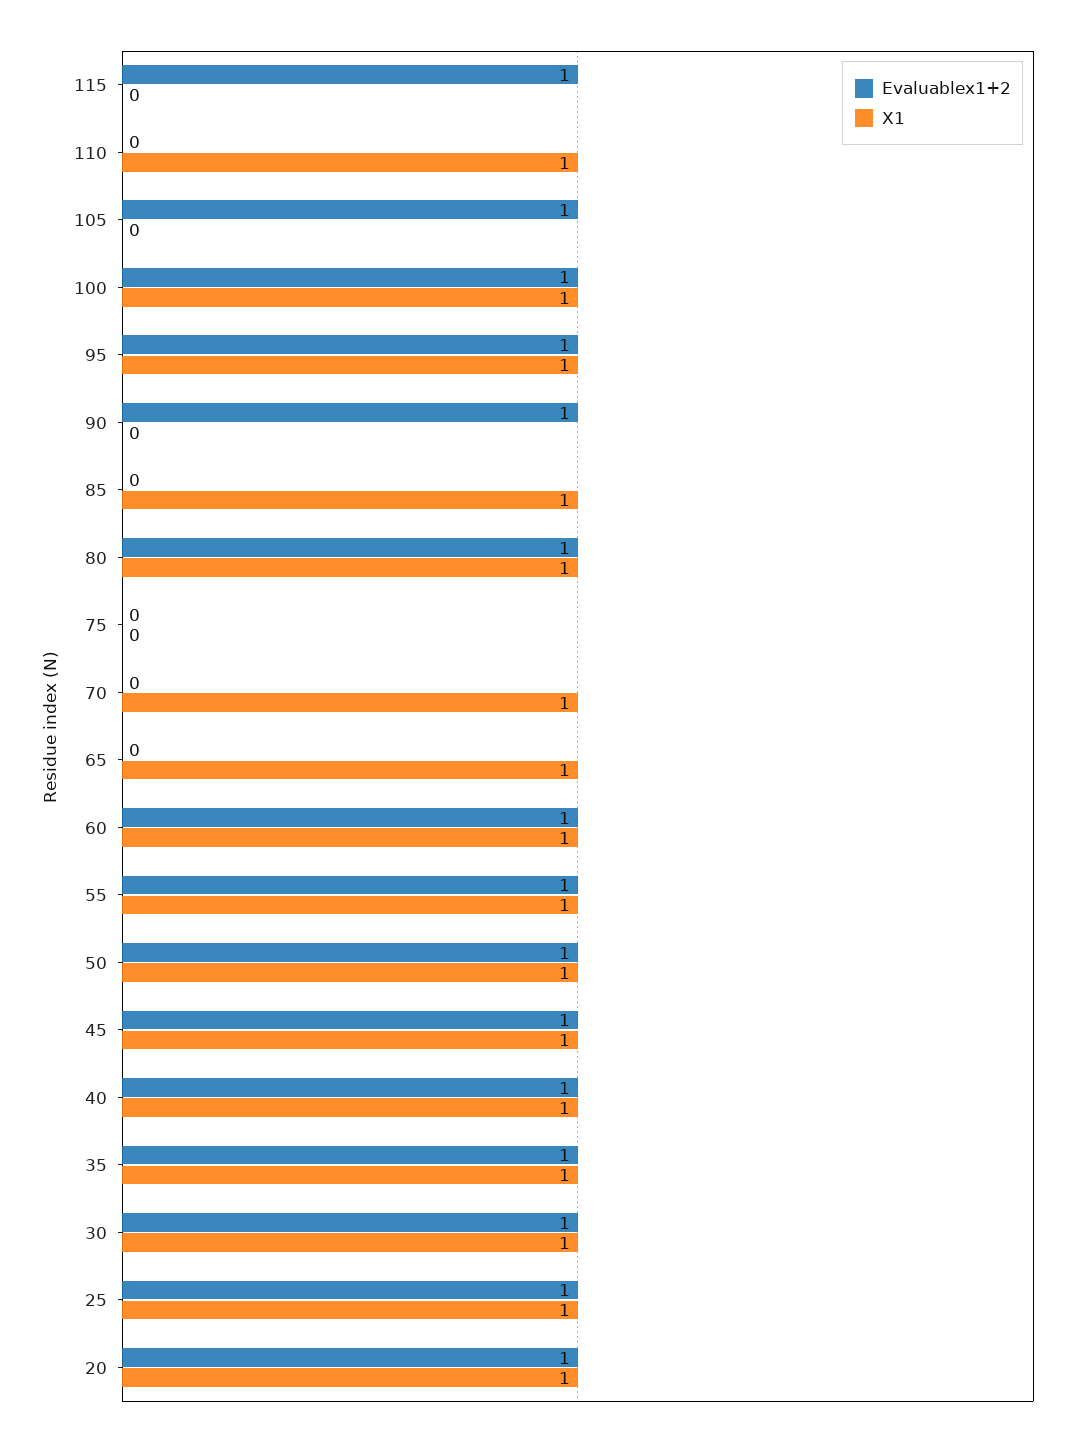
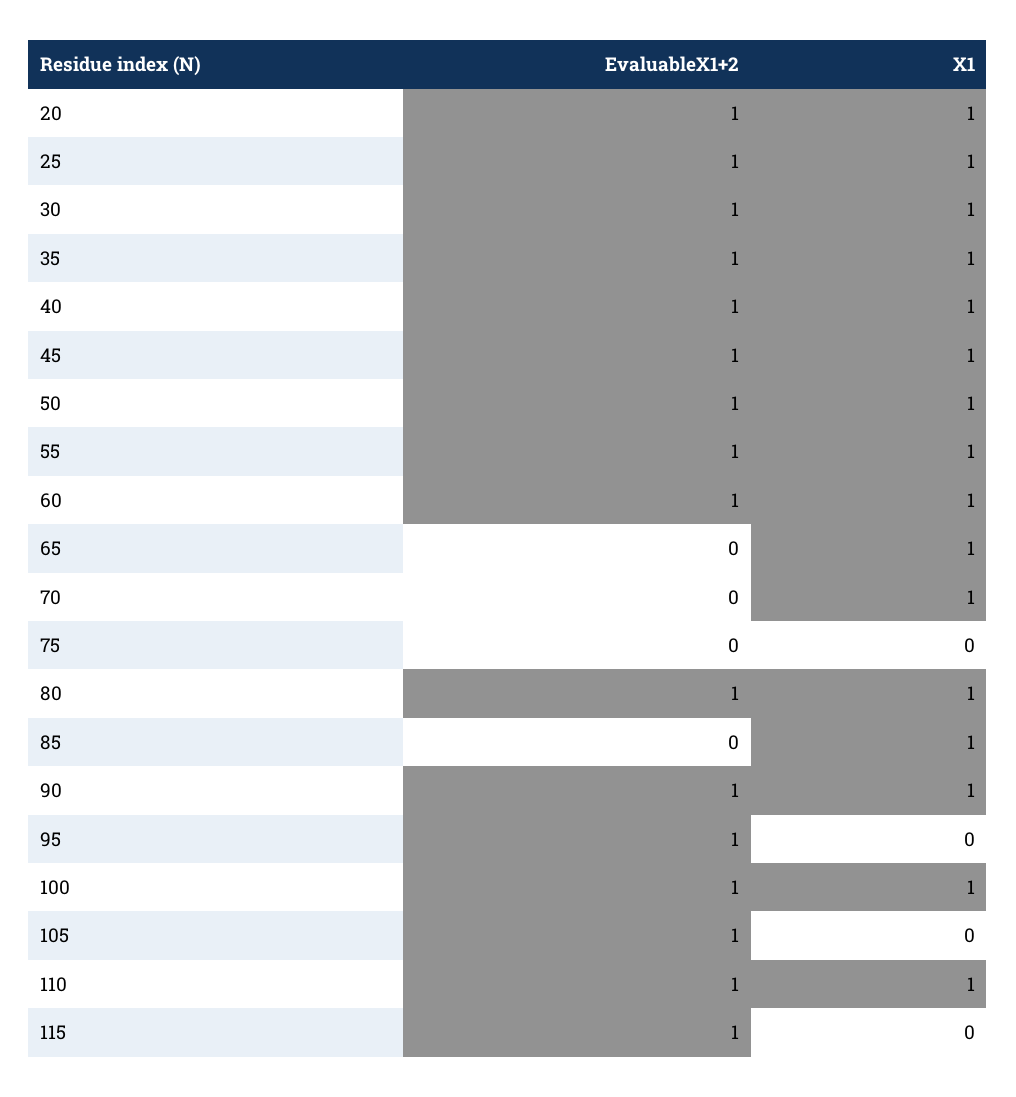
  {
    "Evaluablex1+2": {
      "115": 1,
-     "110": 0,
+     "110": 1,
      "105": 1,
      "100": 1,
      "95": 1,
      "90": 1,
      "85": 0,
      "80": 1,
      "75": 0,
      "70": 0,
      "65": 0,
      "60": 1,
      "55": 1,
      "50": 1,
      "45": 1,
      "40": 1,
      "35": 1,
      "30": 1,
      "25": 1,
      "20": 1
    },
    "X1": {
      "115": 0,
      "110": 1,
      "105": 0,
      "100": 1,
-     "95": 1,
+     "95": 0,
-     "90": 0,
+     "90": 1,
      "85": 1,
      "80": 1,
      "75": 0,
      "70": 1,
      "65": 1,
      "60": 1,
      "55": 1,
      "50": 1,
      "45": 1,
      "40": 1,
      "35": 1,
      "30": 1,
      "25": 1,
      "20": 1
    }
  }

